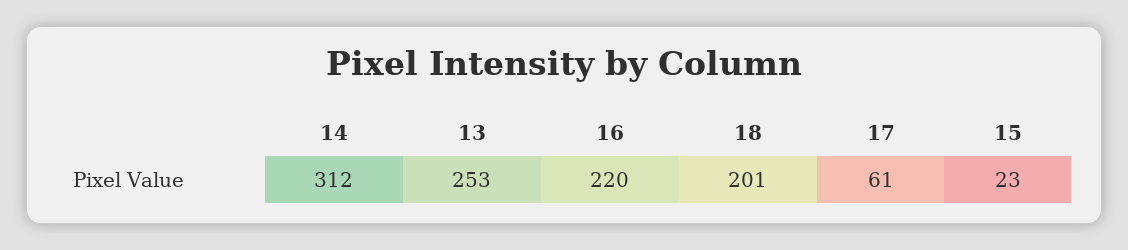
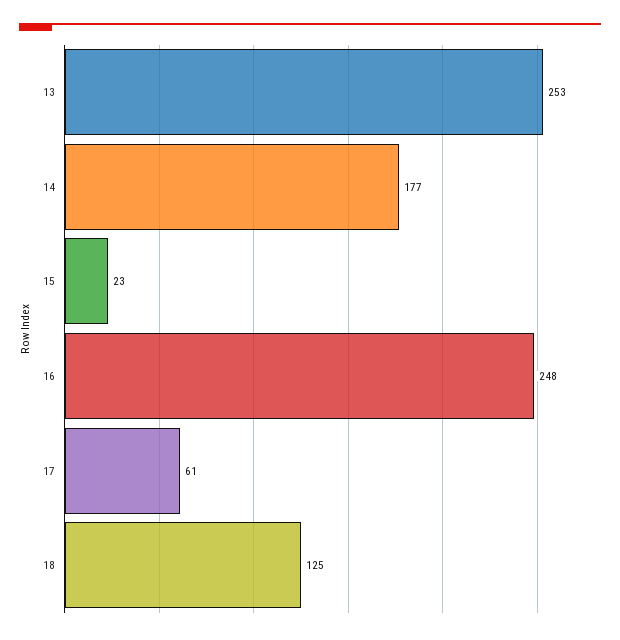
  {
-   "14": 312,
+   "14": 177,
    "13": 253,
-   "16": 220,
+   "16": 248,
-   "18": 201,
+   "18": 125,
    "17": 61,
    "15": 23
  }

